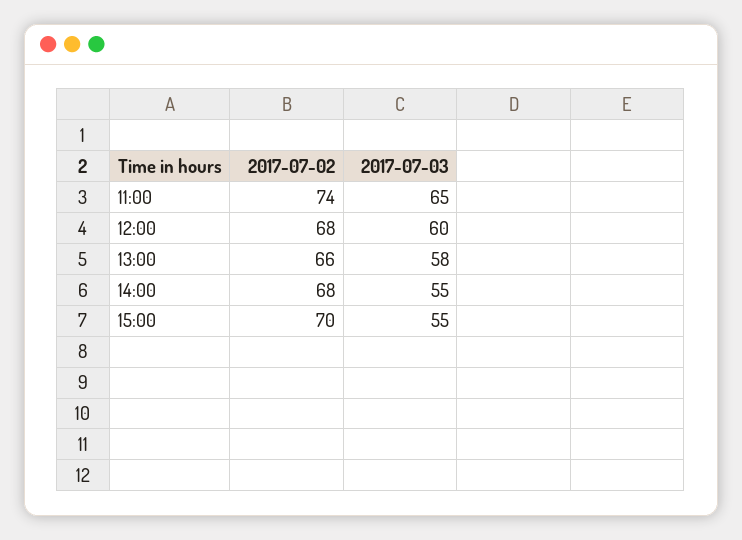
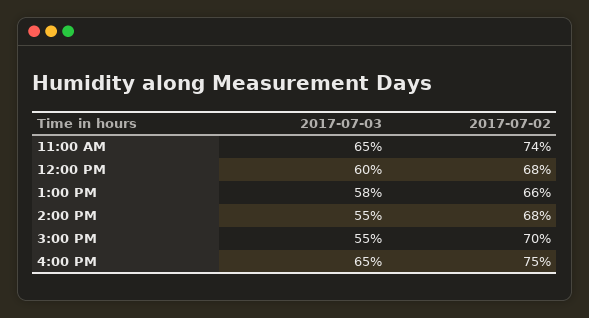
  {
    "2017-07-02": {
      "11:00": 74,
      "12:00": 68,
      "13:00": 66,
      "14:00": 68,
-     "15:00": 70
+     "15:00": 70,
+     "4:00 PM": 75
    },
    "2017-07-03": {
      "11:00": 65,
      "12:00": 60,
      "13:00": 58,
      "14:00": 55,
-     "15:00": 55
+     "15:00": 55,
+     "4:00 PM": 65
    }
  }

